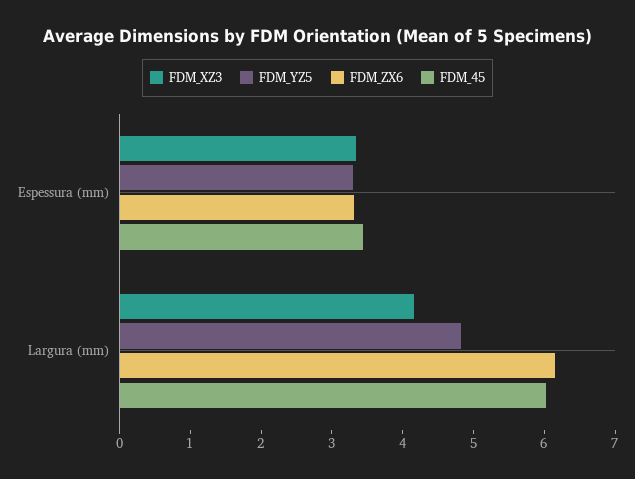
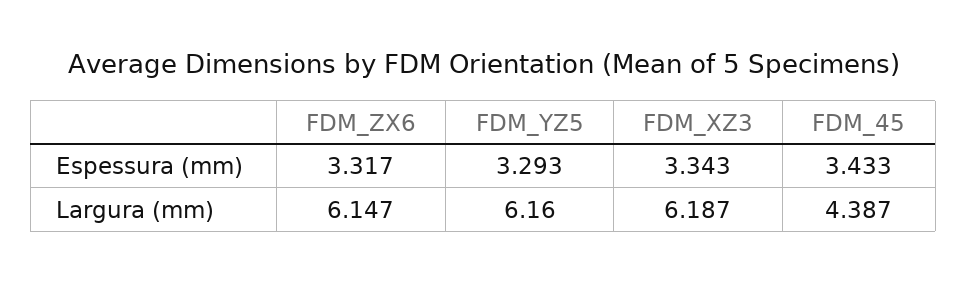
  {
    "FDM_XZ3": {
      "Espessura (mm)": 3.343,
-     "Largura (mm)": 4.2
+     "Largura (mm)": 6.187
    },
    "FDM_YZ5": {
      "Espessura (mm)": 3.293,
-     "Largura (mm)": 4.8
+     "Largura (mm)": 6.16
    },
    "FDM_ZX6": {
      "Espessura (mm)": 3.317,
      "Largura (mm)": 6.147
    },
    "FDM_45": {
      "Espessura (mm)": 3.433,
-     "Largura (mm)": 6
+     "Largura (mm)": 4.387
    }
  }

